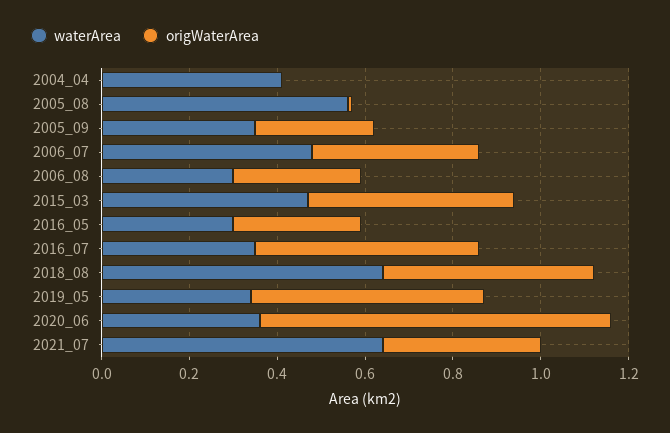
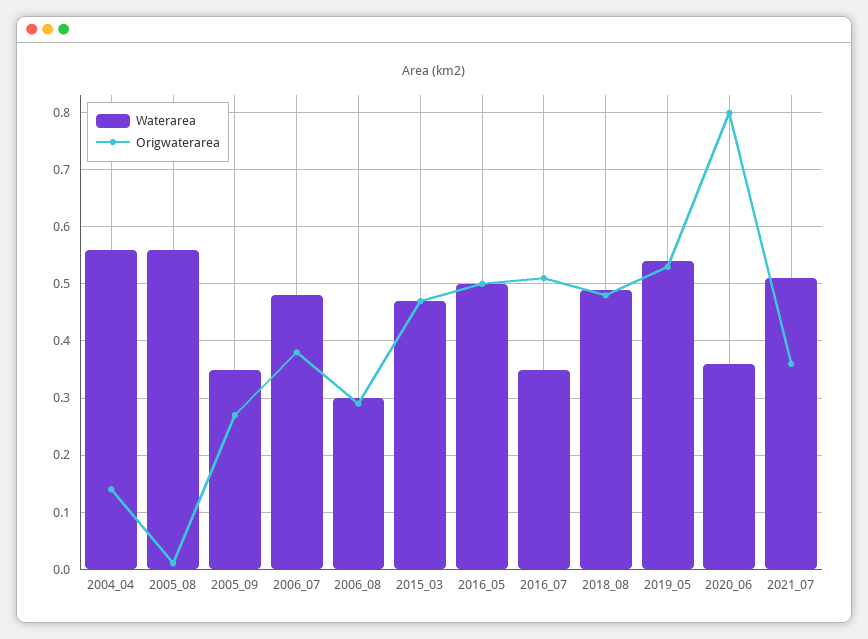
  {
    "waterArea": {
-     "2004_04": 0.4,
+     "2004_04": 0.55,
      "2005_08": 0.55,
      "2005_09": 0.35,
      "2006_07": 0.5,
      "2006_08": 0.3,
      "2015_03": 0.45,
-     "2016_05": 0.3,
+     "2016_05": 0.5,
      "2016_07": 0.35,
-     "2018_08": 0.65,
+     "2018_08": 0.5,
-     "2019_05": 0.35,
+     "2019_05": 0.55,
      "2020_06": 0.35,
-     "2021_07": 0.65
+     "2021_07": 0.5
    },
    "origWaterArea": {
-     "2004_04": 0,
+     "2004_04": 0.15,
      "2005_08": 0,
      "2005_09": 0.25,
      "2006_07": 0.4,
      "2006_08": 0.3,
      "2015_03": 0.45,
-     "2016_05": 0.3,
+     "2016_05": 0.5,
      "2016_07": 0.5,
      "2018_08": 0.5,
      "2019_05": 0.55,
      "2020_06": 0.8,
      "2021_07": 0.35
    }
  }

